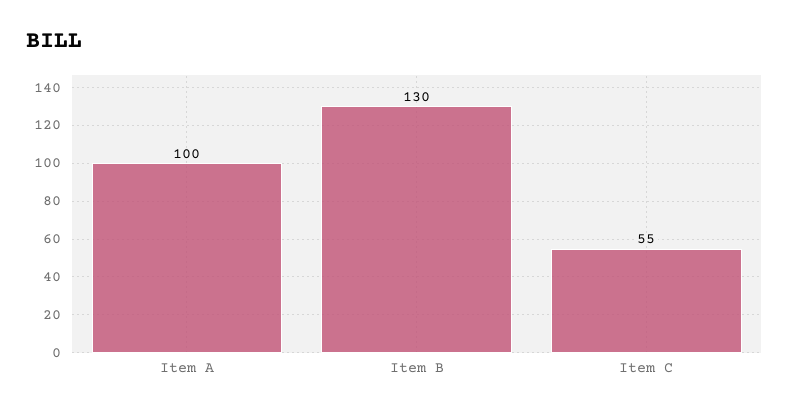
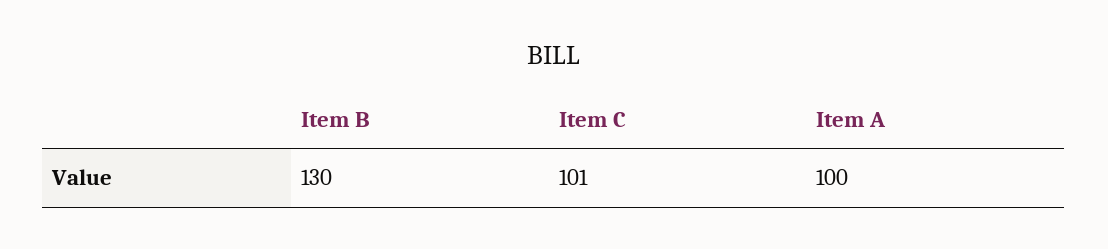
  {
    "Item A": 100,
    "Item B": 130,
-   "Item C": 55
+   "Item C": 101
  }

